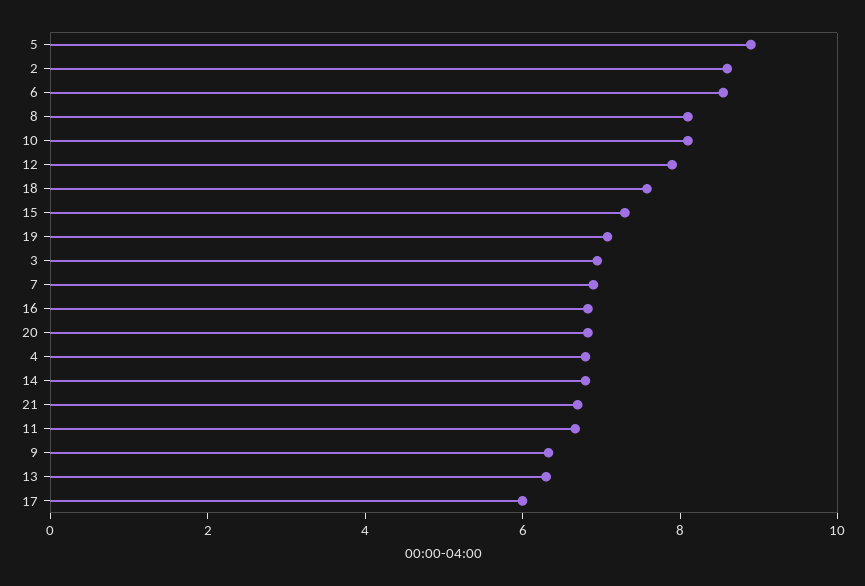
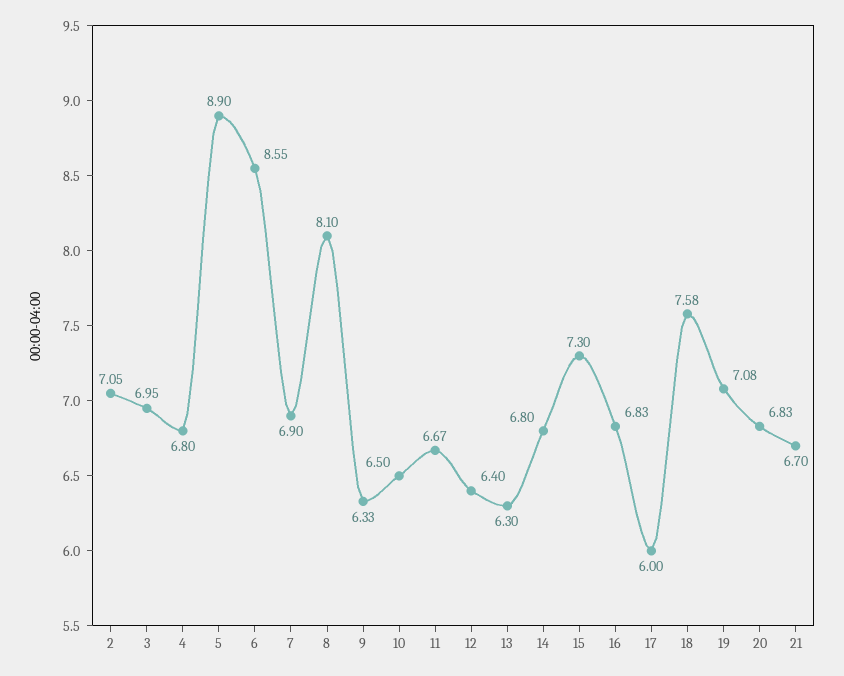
  {
    "5": 8.9,
-   "2": 8.5,
+   "2": 7.05,
    "6": 8.55,
    "8": 8.1,
-   "10": 8,
+   "10": 6.5,
-   "12": 8,
+   "12": 6.4,
    "18": 7.58,
    "15": 7.3,
    "19": 7.08,
    "3": 6.95,
    "7": 6.9,
    "16": 6.83,
    "20": 6.83,
    "4": 6.8,
    "14": 6.8,
    "21": 6.7,
    "11": 6.67,
    "9": 6.33,
    "13": 6.3,
    "17": 6
  }

